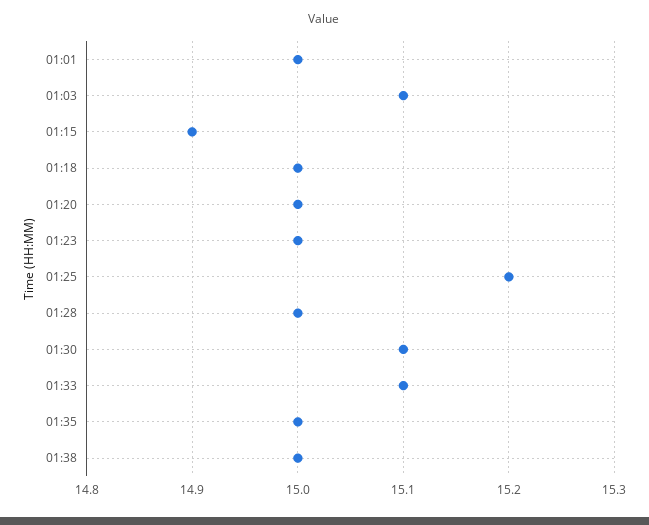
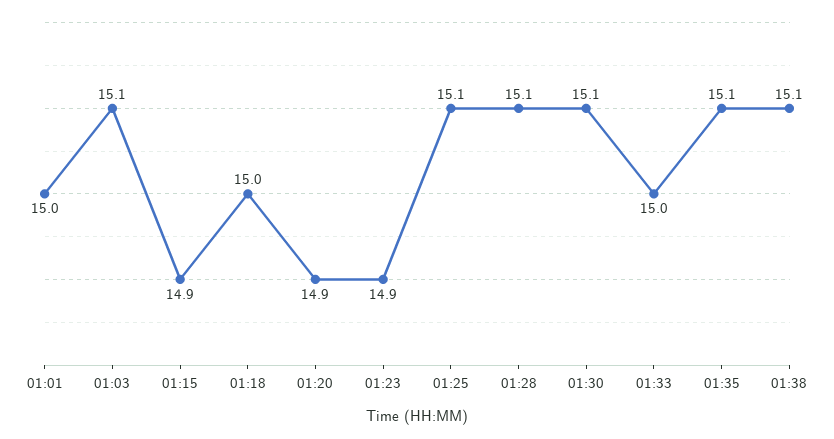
  {
    "01:01": 15,
    "01:03": 15.1,
    "01:15": 14.9,
    "01:18": 15,
-   "01:20": 15,
+   "01:20": 14.9,
-   "01:23": 15,
+   "01:23": 14.9,
-   "01:25": 15.2,
+   "01:25": 15.1,
-   "01:28": 15,
+   "01:28": 15.1,
    "01:30": 15.1,
-   "01:33": 15.1,
+   "01:33": 15,
-   "01:35": 15,
+   "01:35": 15.1,
-   "01:38": 15
+   "01:38": 15.1
  }

